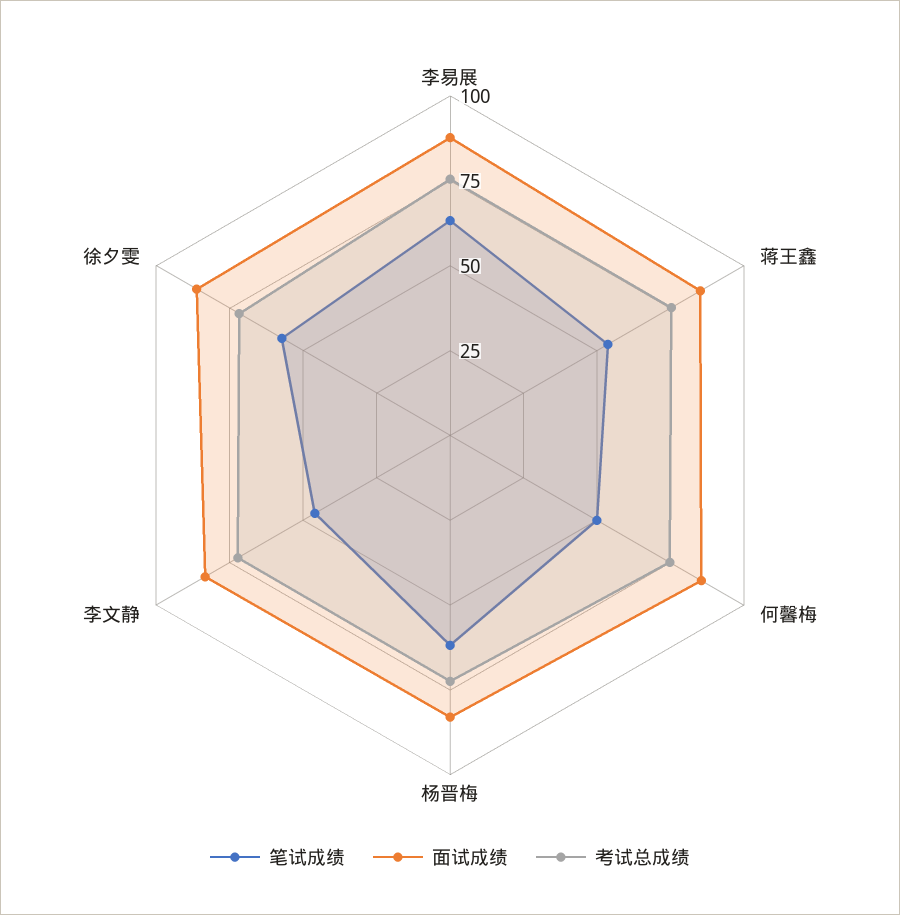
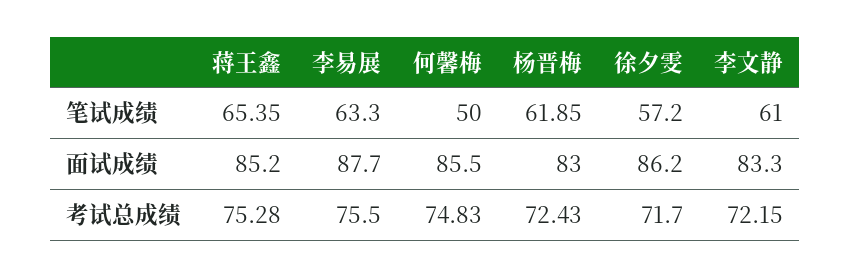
  {
    "笔试成绩": {
      "李易展": 63.3,
-     "蒋王鑫": 55,
+     "蒋王鑫": 65.35,
      "何馨梅": 50,
      "杨晋梅": 61.85,
-     "李文静": 45,
+     "李文静": 61,
      "徐夕雯": 57.2
    },
    "面试成绩": {
      "李易展": 87.7,
      "蒋王鑫": 85.2,
      "何馨梅": 85.5,
      "杨晋梅": 83,
      "李文静": 83.3,
      "徐夕雯": 86.2
    },
    "考试总成绩": {
      "李易展": 75.5,
      "蒋王鑫": 75.28,
      "何馨梅": 74.83,
      "杨晋梅": 72.43,
      "李文静": 72.15,
      "徐夕雯": 71.7
    }
  }

